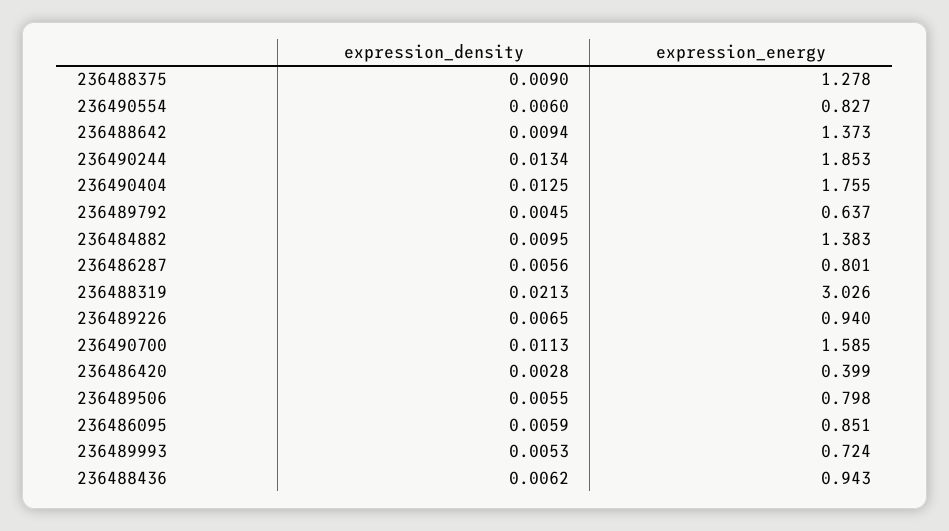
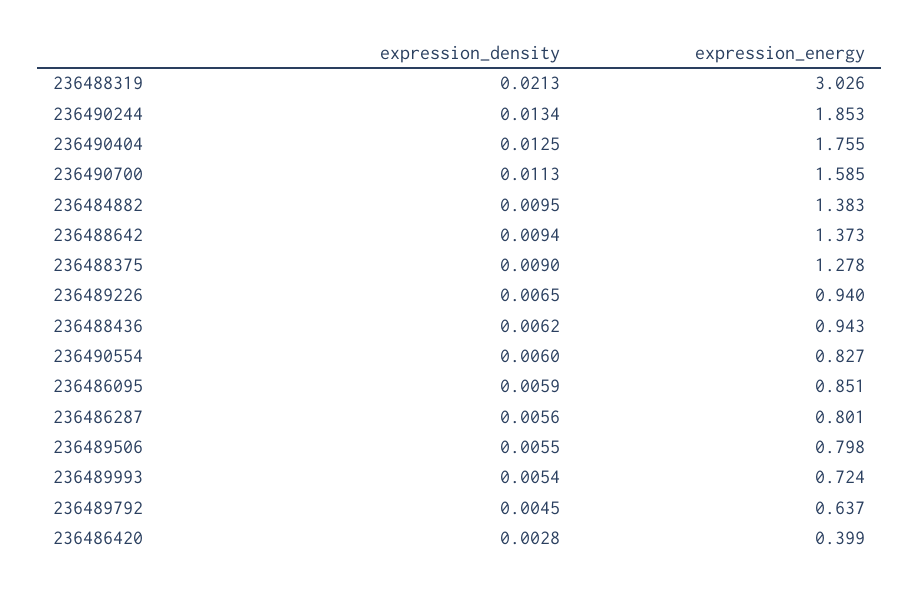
  {
    "expression_density": {
      "236488375": 0.009,
      "236490554": 0.006,
      "236488642": 0.0094,
      "236490244": 0.0134,
      "236490404": 0.0125,
      "236489792": 0.0045,
      "236484882": 0.0095,
      "236486287": 0.0056,
      "236488319": 0.0213,
      "236489226": 0.0065,
      "236490700": 0.0113,
      "236486420": 0.0028,
      "236489506": 0.0055,
      "236486095": 0.0059,
-     "236489993": 0.0053,
+     "236489993": 0.0054,
      "236488436": 0.0062
    },
    "expression_energy": {
      "236488375": 1.278,
      "236490554": 0.827,
      "236488642": 1.373,
      "236490244": 1.853,
      "236490404": 1.755,
      "236489792": 0.637,
      "236484882": 1.383,
      "236486287": 0.801,
      "236488319": 3.026,
      "236489226": 0.94,
      "236490700": 1.585,
      "236486420": 0.399,
      "236489506": 0.798,
      "236486095": 0.851,
      "236489993": 0.724,
      "236488436": 0.943
    }
  }

